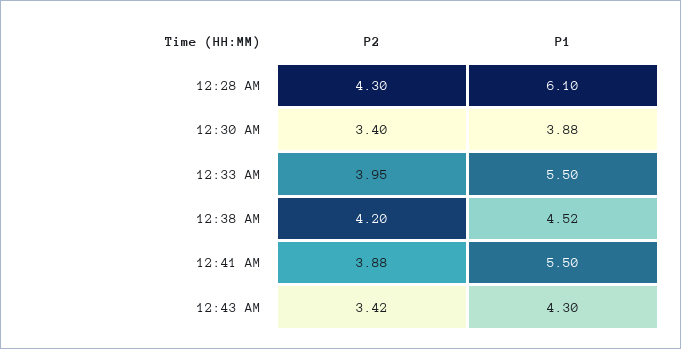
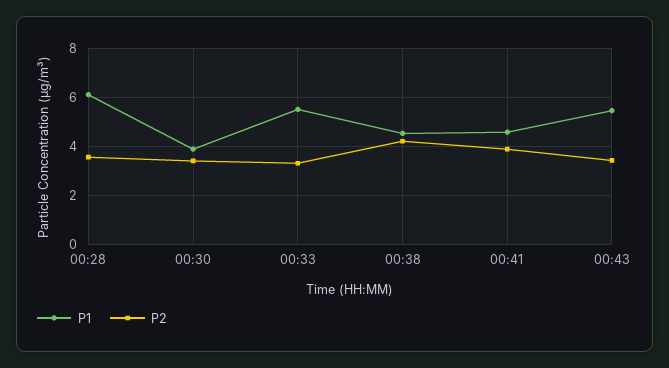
  {
    "P2": {
-     "12:28 AM": 4.3,
+     "12:28 AM": 3.5,
      "12:30 AM": 3.4,
-     "12:33 AM": 3.95,
+     "12:33 AM": 3.25,
      "12:38 AM": 4.2,
      "12:41 AM": 3.88,
      "12:43 AM": 3.42
    },
    "P1": {
      "12:28 AM": 6.1,
      "12:30 AM": 3.88,
      "12:33 AM": 5.5,
      "12:38 AM": 4.52,
-     "12:41 AM": 5.5,
+     "12:41 AM": 4.5,
-     "12:43 AM": 4.3
+     "12:43 AM": 5.5
    }
  }

